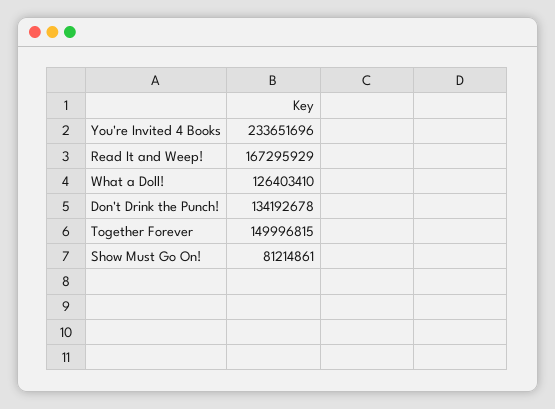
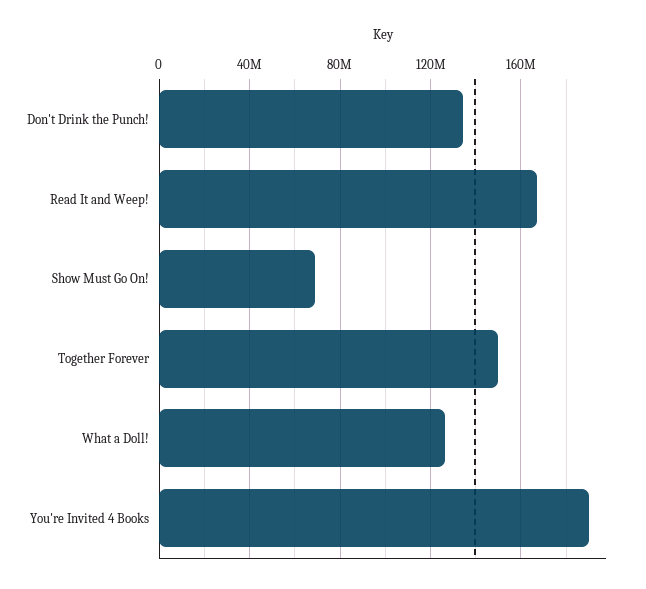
  {
-   "You're Invited 4 Books": 233651696,
+   "You're Invited 4 Books": 190000000,
    "Read It and Weep!": 167295929,
    "What a Doll!": 126403410,
    "Don't Drink the Punch!": 134192678,
    "Together Forever": 149996815,
-   "Show Must Go On!": 81214861
+   "Show Must Go On!": 70000000
  }

